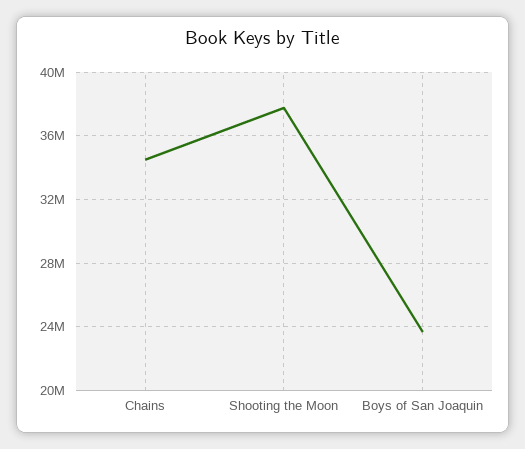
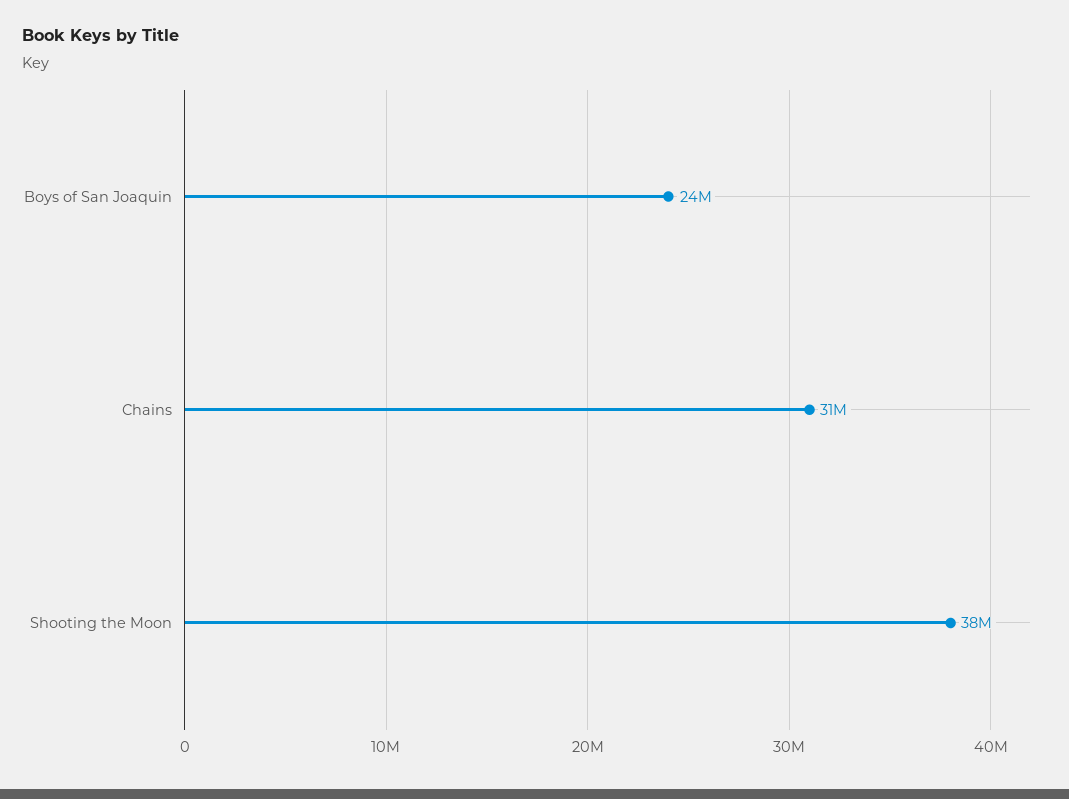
  {
-   "Chains": 34500000,
+   "Chains": 31000000,
    "Shooting the Moon": 38000000,
    "Boys of San Joaquin": 24000000
  }

